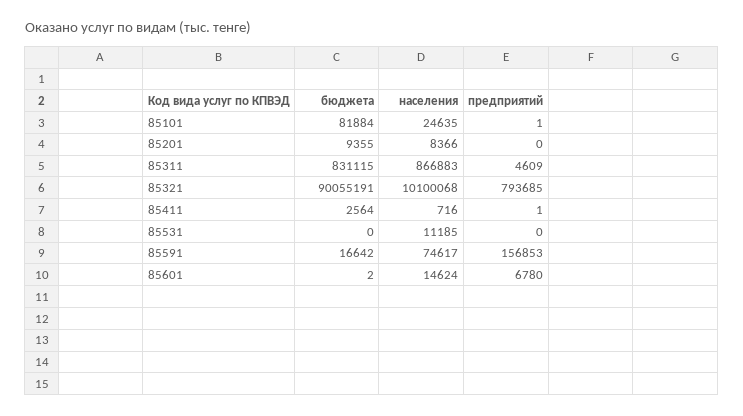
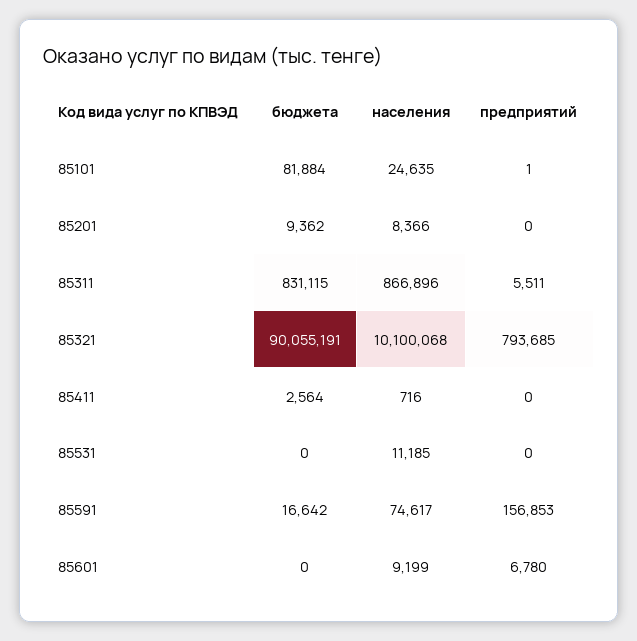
  {
    "бюджета": {
      "85101": 81884,
-     "85201": 9355,
+     "85201": 9362,
      "85311": 831115,
      "85321": 90055191,
      "85411": 2564,
      "85531": 0,
      "85591": 16642,
-     "85601": 2
+     "85601": 0
    },
    "населения": {
      "85101": 24635,
      "85201": 8366,
-     "85311": 866883,
+     "85311": 866896,
      "85321": 10100068,
      "85411": 716,
      "85531": 11185,
      "85591": 74617,
-     "85601": 14624
+     "85601": 9199
    },
    "предприятий": {
      "85101": 1,
      "85201": 0,
-     "85311": 4609,
+     "85311": 5511,
      "85321": 793685,
-     "85411": 1,
+     "85411": 0,
      "85531": 0,
      "85591": 156853,
      "85601": 6780
    }
  }

